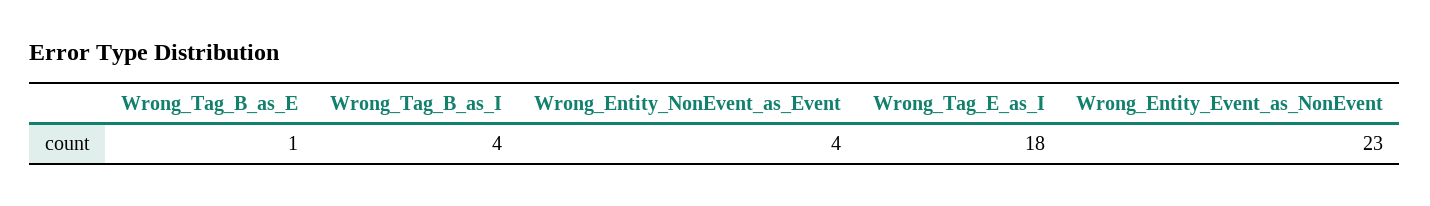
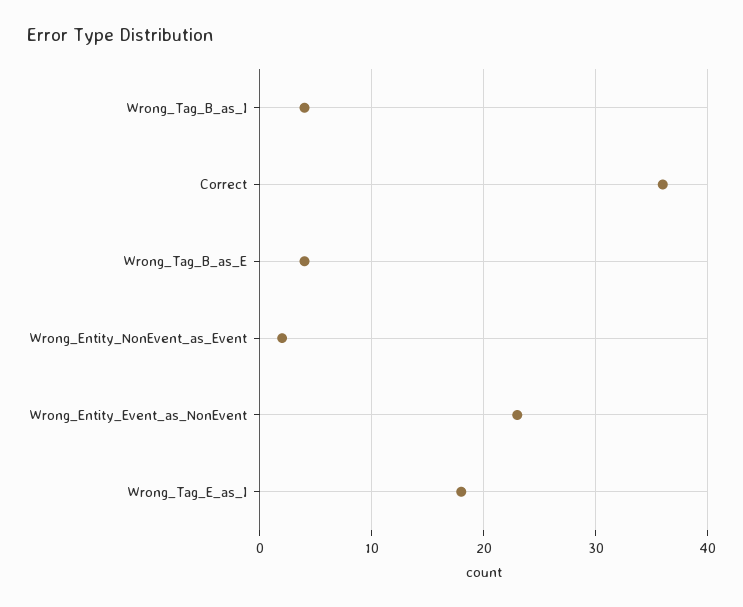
  {
-   "Wrong_Tag_B_as_E": 1,
+   "Wrong_Tag_B_as_E": 4,
    "Wrong_Tag_B_as_I": 4,
-   "Wrong_Entity_NonEvent_as_Event": 4,
+   "Wrong_Entity_NonEvent_as_Event": 2,
    "Wrong_Tag_E_as_I": 18,
-   "Wrong_Entity_Event_as_NonEvent": 23
+   "Wrong_Entity_Event_as_NonEvent": 23,
+   "Correct": 36
  }

